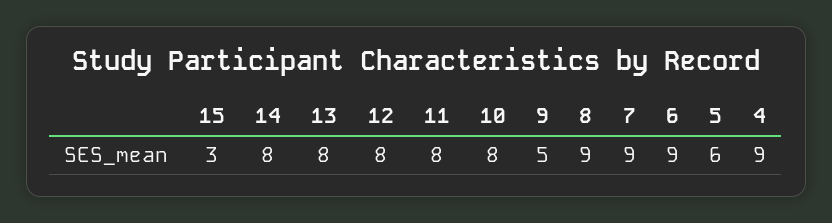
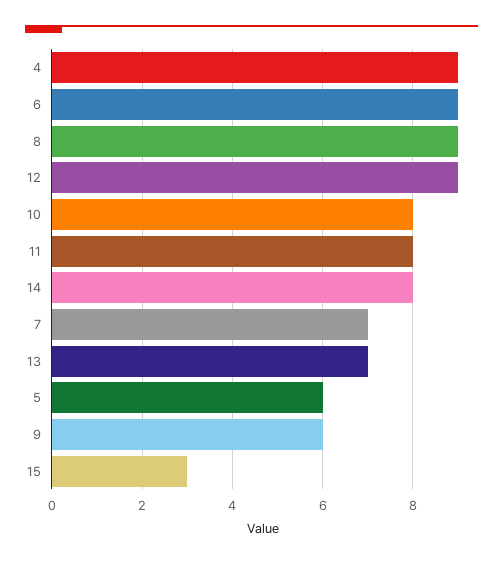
  {
    "15": 3,
    "14": 8,
-   "13": 8,
+   "13": 7,
-   "12": 8,
+   "12": 9,
    "11": 8,
    "10": 8,
-   "9": 5,
+   "9": 6,
    "8": 9,
-   "7": 9,
+   "7": 7,
    "6": 9,
    "5": 6,
    "4": 9
  }

